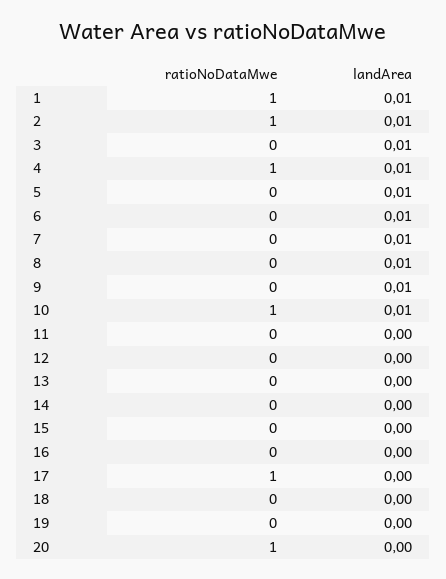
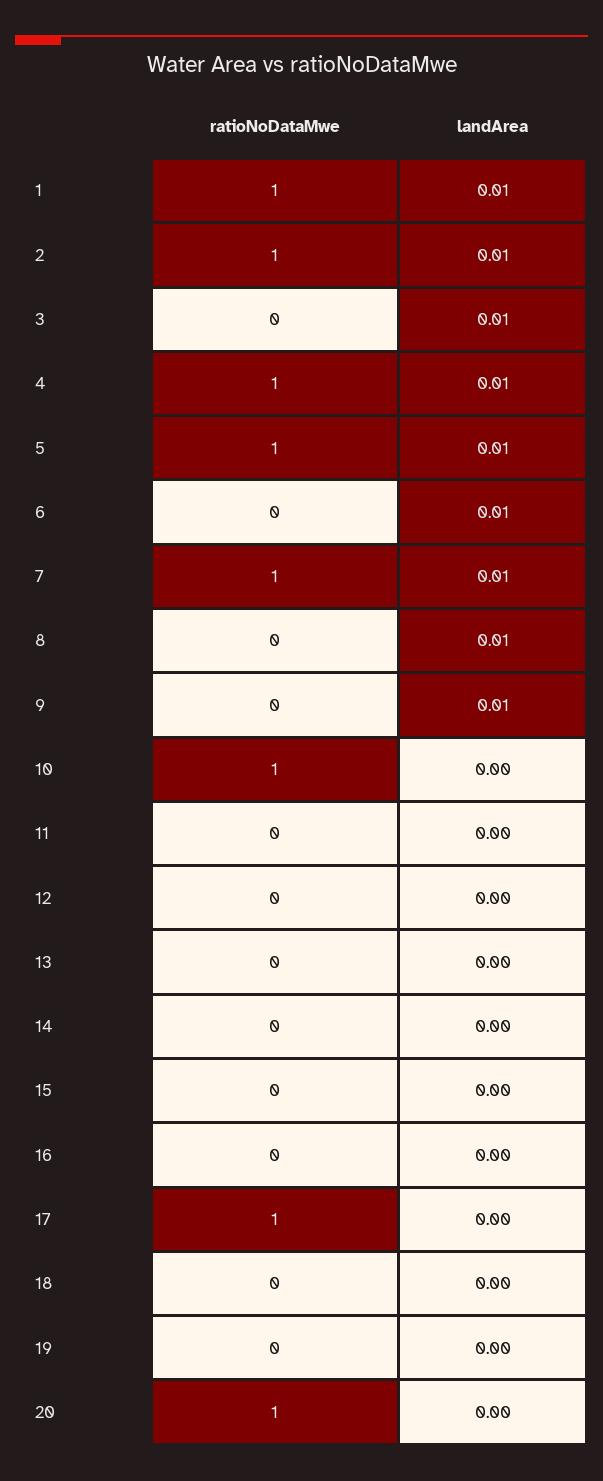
  {
    "ratioNoDataMwe": {
      "1": 1,
      "2": 1,
      "3": 0,
      "4": 1,
-     "5": 0,
+     "5": 1,
      "6": 0,
-     "7": 0,
+     "7": 1,
      "8": 0,
      "9": 0,
      "10": 1,
      "11": 0,
      "12": 0,
      "13": 0,
      "14": 0,
      "15": 0,
      "16": 0,
      "17": 1,
      "18": 0,
      "19": 0,
      "20": 1
    },
    "landArea": {
      "1": 0.01,
      "2": 0.01,
      "3": 0.01,
      "4": 0.01,
      "5": 0.01,
      "6": 0.01,
      "7": 0.01,
      "8": 0.01,
      "9": 0.01,
-     "10": 0.01,
+     "10": 0,
      "11": 0,
      "12": 0,
      "13": 0,
      "14": 0,
      "15": 0,
      "16": 0,
      "17": 0,
      "18": 0,
      "19": 0,
      "20": 0
    }
  }

